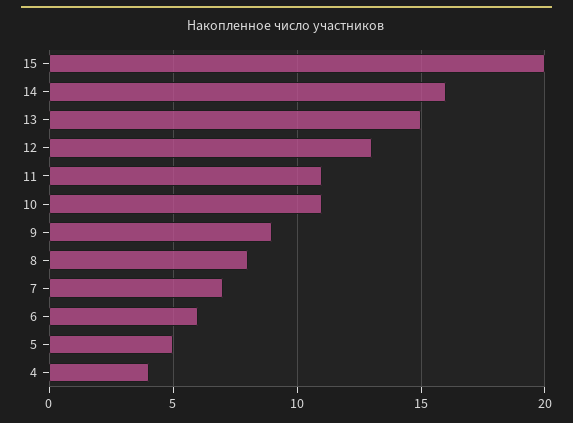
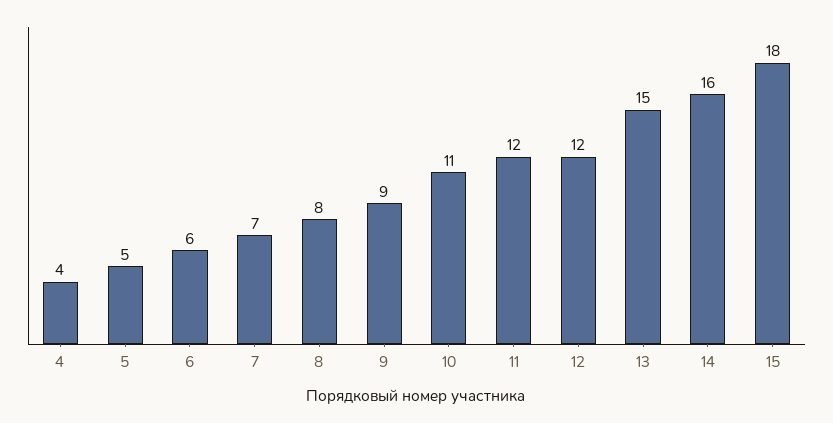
  {
-   "15": 20,
+   "15": 18,
    "14": 16,
    "13": 15,
-   "12": 13,
+   "12": 12,
-   "11": 11,
+   "11": 12,
    "10": 11,
    "9": 9,
    "8": 8,
    "7": 7,
    "6": 6,
    "5": 5,
    "4": 4
  }

